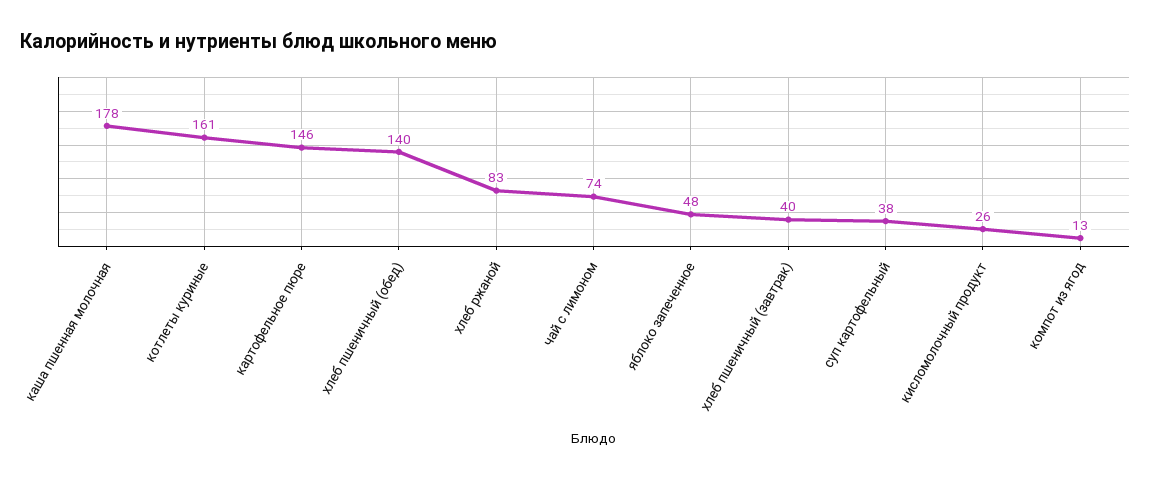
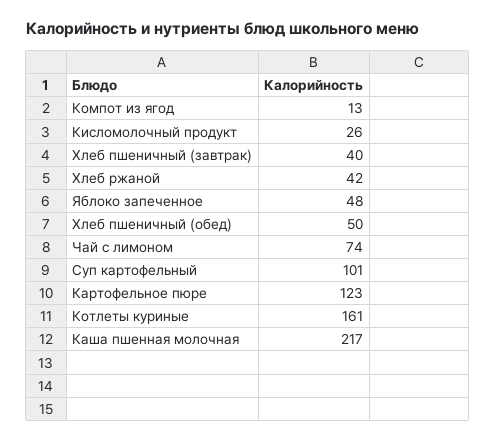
  {
-   "каша пшенная молочная": 178,
+   "каша пшенная молочная": 217,
    "котлеты куриные": 161,
-   "картофельное пюре": 146,
+   "картофельное пюре": 123,
-   "хлеб пшеничный (обед)": 140,
+   "хлеб пшеничный (обед)": 50,
-   "хлеб ржаной": 83,
+   "хлеб ржаной": 42,
    "чай с лимоном": 74,
    "яблоко запеченное": 48,
    "хлеб пшеничный (завтрак)": 40,
-   "суп картофельный": 38,
+   "суп картофельный": 101,
    "кисломолочный продукт": 26,
    "компот из ягод": 13
  }

